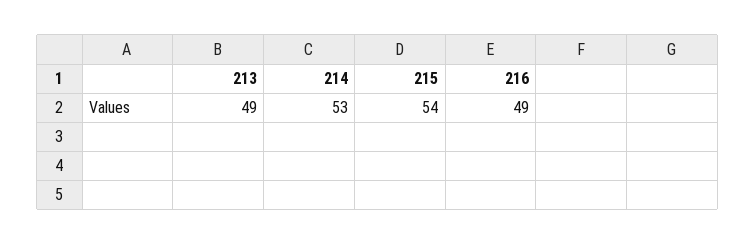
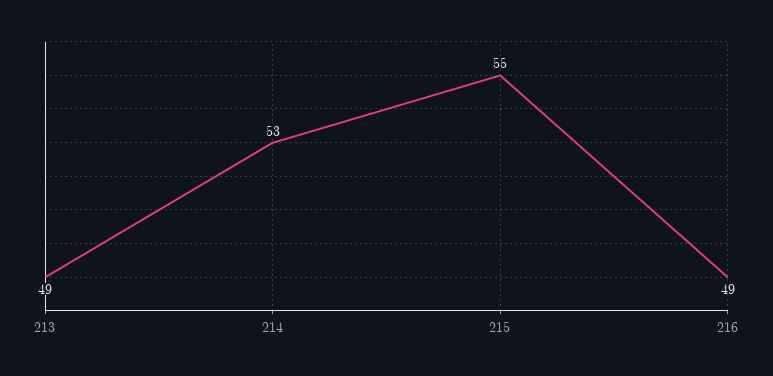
  {
    "213": 49,
    "214": 53,
-   "215": 54,
+   "215": 55,
    "216": 49
  }

